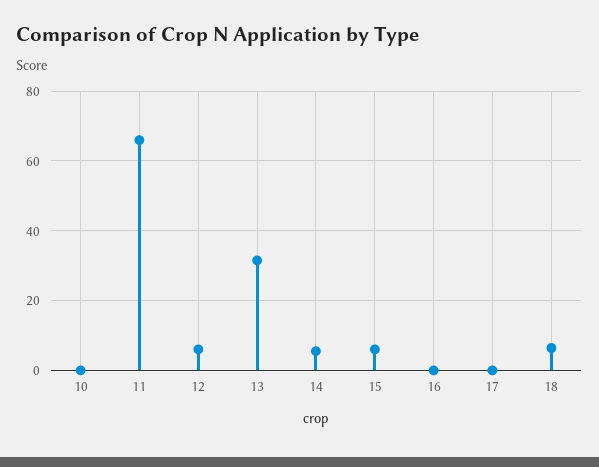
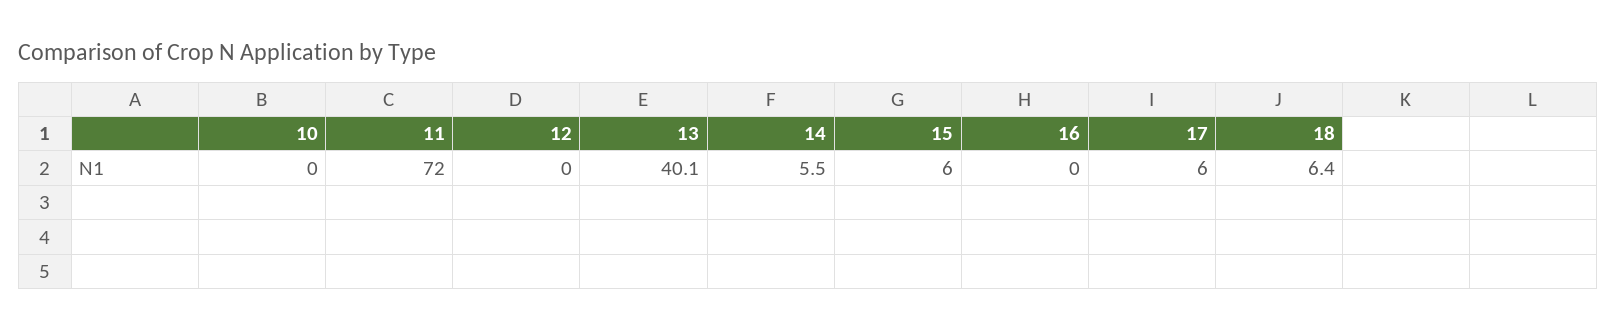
  {
    "10": 0,
-   "11": 66,
+   "11": 72,
-   "12": 6,
+   "12": 0,
-   "13": 32,
+   "13": 40.1,
    "14": 5.5,
    "15": 6,
    "16": 0,
-   "17": 0,
+   "17": 6,
    "18": 6.4
  }

